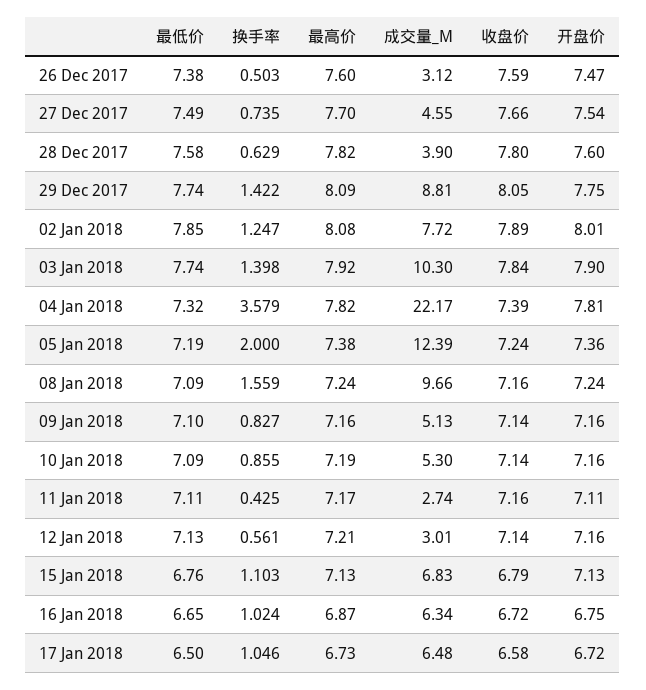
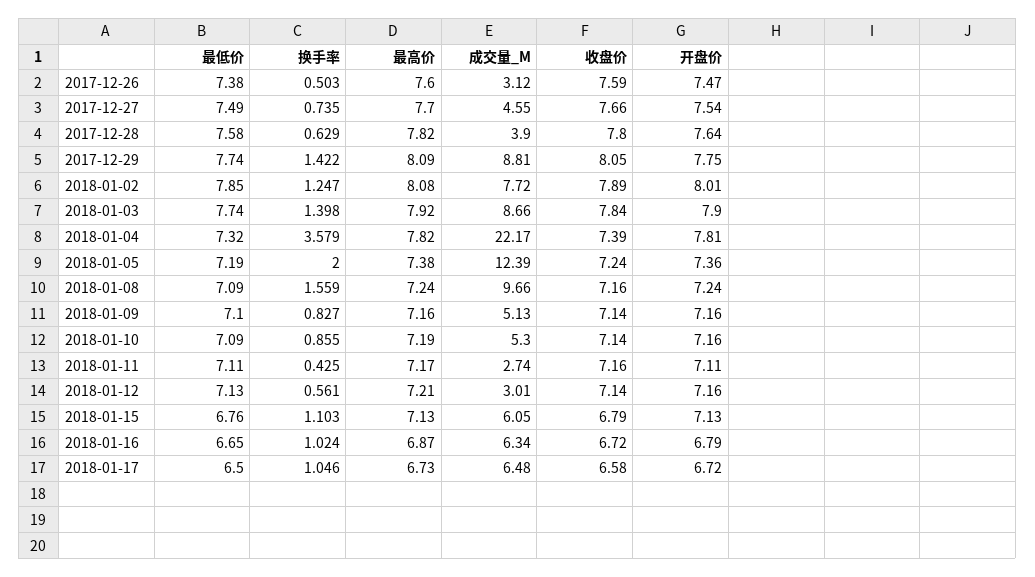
  {
    "最低价": {
      "26 Dec 2017": 7.38,
      "27 Dec 2017": 7.49,
      "28 Dec 2017": 7.58,
      "29 Dec 2017": 7.74,
      "02 Jan 2018": 7.85,
      "03 Jan 2018": 7.74,
      "04 Jan 2018": 7.32,
      "05 Jan 2018": 7.19,
      "08 Jan 2018": 7.09,
      "09 Jan 2018": 7.1,
      "10 Jan 2018": 7.09,
      "11 Jan 2018": 7.11,
      "12 Jan 2018": 7.13,
      "15 Jan 2018": 6.76,
      "16 Jan 2018": 6.65,
      "17 Jan 2018": 6.5
    },
    "换手率": {
      "26 Dec 2017": 0.503,
      "27 Dec 2017": 0.735,
      "28 Dec 2017": 0.629,
      "29 Dec 2017": 1.422,
      "02 Jan 2018": 1.247,
      "03 Jan 2018": 1.398,
      "04 Jan 2018": 3.579,
      "05 Jan 2018": 2,
      "08 Jan 2018": 1.559,
      "09 Jan 2018": 0.827,
      "10 Jan 2018": 0.855,
      "11 Jan 2018": 0.425,
      "12 Jan 2018": 0.561,
      "15 Jan 2018": 1.103,
      "16 Jan 2018": 1.024,
      "17 Jan 2018": 1.046
    },
    "最高价": {
      "26 Dec 2017": 7.6,
      "27 Dec 2017": 7.7,
      "28 Dec 2017": 7.82,
      "29 Dec 2017": 8.09,
      "02 Jan 2018": 8.08,
      "03 Jan 2018": 7.92,
      "04 Jan 2018": 7.82,
      "05 Jan 2018": 7.38,
      "08 Jan 2018": 7.24,
      "09 Jan 2018": 7.16,
      "10 Jan 2018": 7.19,
      "11 Jan 2018": 7.17,
      "12 Jan 2018": 7.21,
      "15 Jan 2018": 7.13,
      "16 Jan 2018": 6.87,
      "17 Jan 2018": 6.73
    },
    "成交量_M": {
      "26 Dec 2017": 3.12,
      "27 Dec 2017": 4.55,
      "28 Dec 2017": 3.9,
      "29 Dec 2017": 8.81,
      "02 Jan 2018": 7.72,
-     "03 Jan 2018": 10.3,
+     "03 Jan 2018": 8.66,
      "04 Jan 2018": 22.17,
      "05 Jan 2018": 12.39,
      "08 Jan 2018": 9.66,
      "09 Jan 2018": 5.13,
      "10 Jan 2018": 5.3,
      "11 Jan 2018": 2.74,
      "12 Jan 2018": 3.01,
-     "15 Jan 2018": 6.83,
+     "15 Jan 2018": 6.05,
      "16 Jan 2018": 6.34,
      "17 Jan 2018": 6.48
    },
    "收盘价": {
      "26 Dec 2017": 7.59,
      "27 Dec 2017": 7.66,
      "28 Dec 2017": 7.8,
      "29 Dec 2017": 8.05,
      "02 Jan 2018": 7.89,
      "03 Jan 2018": 7.84,
      "04 Jan 2018": 7.39,
      "05 Jan 2018": 7.24,
      "08 Jan 2018": 7.16,
      "09 Jan 2018": 7.14,
      "10 Jan 2018": 7.14,
      "11 Jan 2018": 7.16,
      "12 Jan 2018": 7.14,
      "15 Jan 2018": 6.79,
      "16 Jan 2018": 6.72,
      "17 Jan 2018": 6.58
    },
    "开盘价": {
      "26 Dec 2017": 7.47,
      "27 Dec 2017": 7.54,
-     "28 Dec 2017": 7.6,
+     "28 Dec 2017": 7.64,
      "29 Dec 2017": 7.75,
      "02 Jan 2018": 8.01,
      "03 Jan 2018": 7.9,
      "04 Jan 2018": 7.81,
      "05 Jan 2018": 7.36,
      "08 Jan 2018": 7.24,
      "09 Jan 2018": 7.16,
      "10 Jan 2018": 7.16,
      "11 Jan 2018": 7.11,
      "12 Jan 2018": 7.16,
      "15 Jan 2018": 7.13,
-     "16 Jan 2018": 6.75,
+     "16 Jan 2018": 6.79,
      "17 Jan 2018": 6.72
    }
  }

